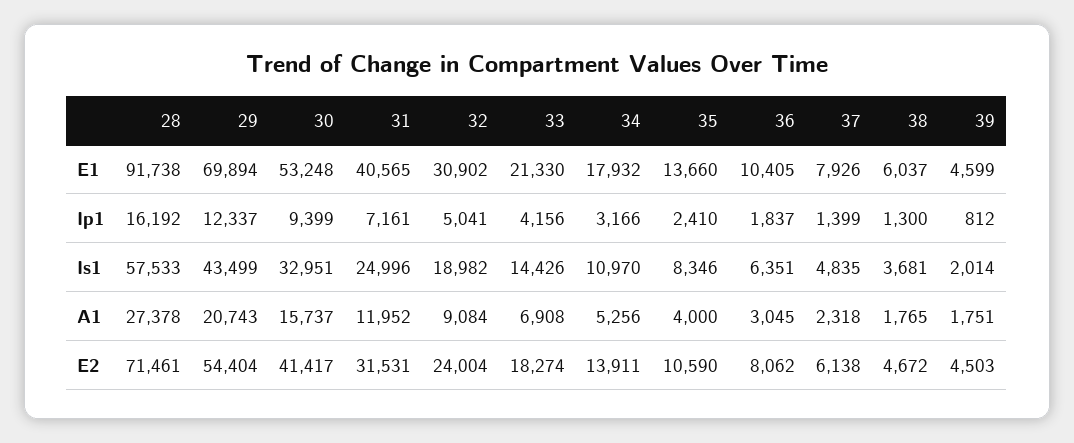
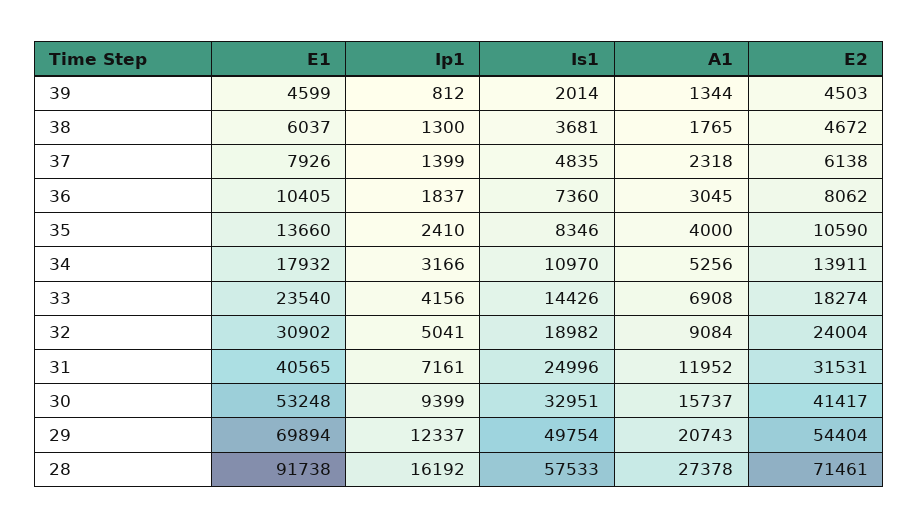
  {
    "28": {
      "E1": 91738,
      "Ip1": 16192,
      "Is1": 57533,
      "A1": 27378,
      "E2": 71461
    },
    "29": {
      "E1": 69894,
      "Ip1": 12337,
-     "Is1": 43499,
+     "Is1": 49754,
      "A1": 20743,
      "E2": 54404
    },
    "30": {
      "E1": 53248,
      "Ip1": 9399,
      "Is1": 32951,
      "A1": 15737,
      "E2": 41417
    },
    "31": {
      "E1": 40565,
      "Ip1": 7161,
      "Is1": 24996,
      "A1": 11952,
      "E2": 31531
    },
    "32": {
      "E1": 30902,
      "Ip1": 5041,
      "Is1": 18982,
      "A1": 9084,
      "E2": 24004
    },
    "33": {
-     "E1": 21330,
+     "E1": 23540,
      "Ip1": 4156,
      "Is1": 14426,
      "A1": 6908,
      "E2": 18274
    },
    "34": {
      "E1": 17932,
      "Ip1": 3166,
      "Is1": 10970,
      "A1": 5256,
      "E2": 13911
    },
    "35": {
      "E1": 13660,
      "Ip1": 2410,
      "Is1": 8346,
      "A1": 4000,
      "E2": 10590
    },
    "36": {
      "E1": 10405,
      "Ip1": 1837,
-     "Is1": 6351,
+     "Is1": 7360,
      "A1": 3045,
      "E2": 8062
    },
    "37": {
      "E1": 7926,
      "Ip1": 1399,
      "Is1": 4835,
      "A1": 2318,
      "E2": 6138
    },
    "38": {
      "E1": 6037,
      "Ip1": 1300,
      "Is1": 3681,
      "A1": 1765,
      "E2": 4672
    },
    "39": {
      "E1": 4599,
      "Ip1": 812,
      "Is1": 2014,
-     "A1": 1751,
+     "A1": 1344,
      "E2": 4503
    }
  }

